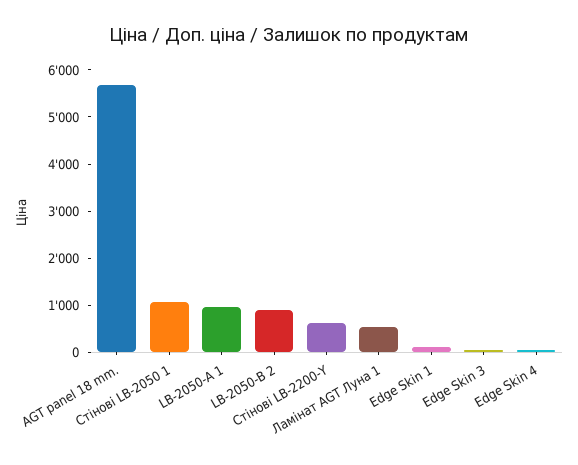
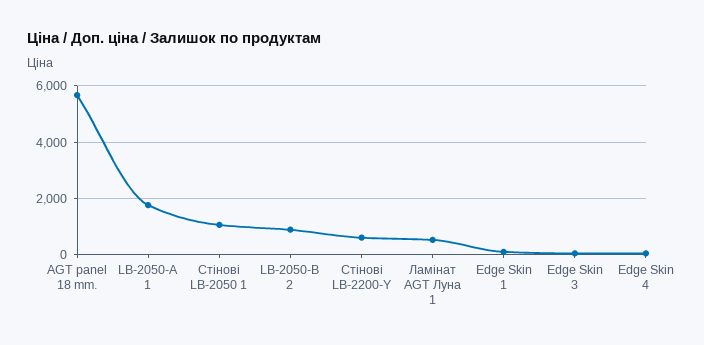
  {
    "AGT panel 18 mm.": 5600,
    "Стінові LB-2050 1": 1000,
-   "LB-2050-А 1": 1000,
+   "LB-2050-А 1": 1750,
    "LB-2050-В 2": 800,
    "Стінові LB-2200-Y": 600,
    "Ламінат AGT Луна 1": 600,
    "Edge Skin 1": 200,
    "Edge Skin 3": 0,
    "Edge Skin 4": 0
  }

